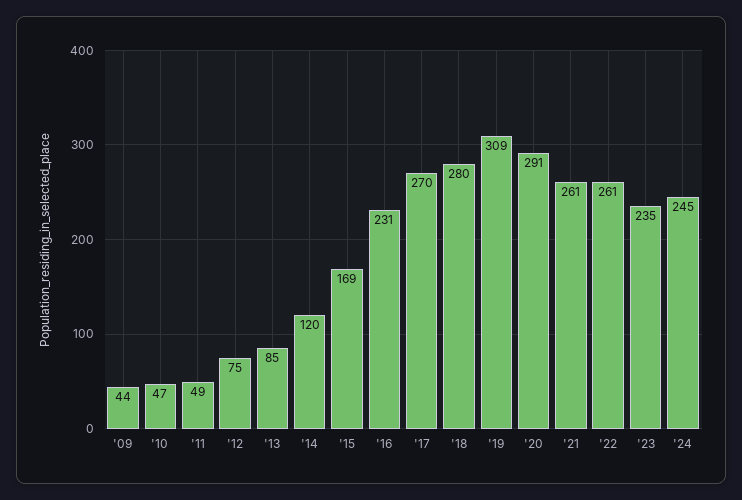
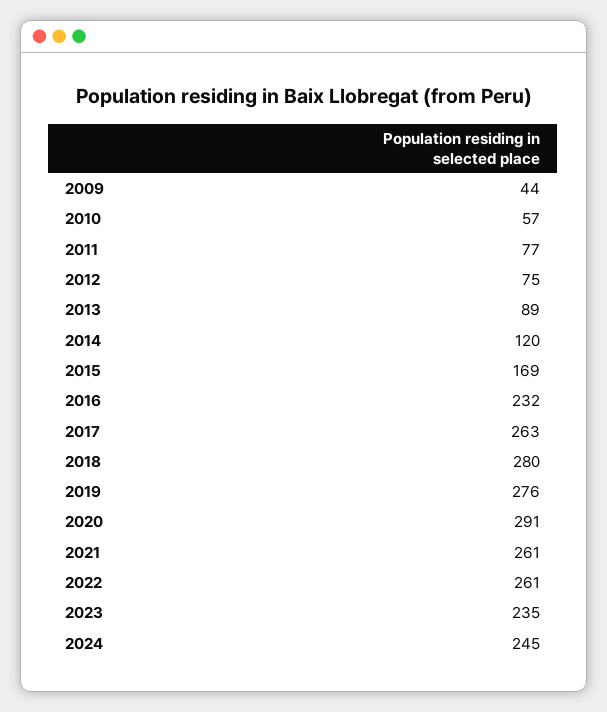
  {
    "'09": 44,
-   "'10": 47,
+   "'10": 57,
-   "'11": 49,
+   "'11": 77,
    "'12": 75,
-   "'13": 85,
+   "'13": 89,
    "'14": 120,
    "'15": 169,
-   "'16": 231,
+   "'16": 232,
-   "'17": 270,
+   "'17": 263,
    "'18": 280,
-   "'19": 309,
+   "'19": 276,
    "'20": 291,
    "'21": 261,
    "'22": 261,
    "'23": 235,
    "'24": 245
  }

